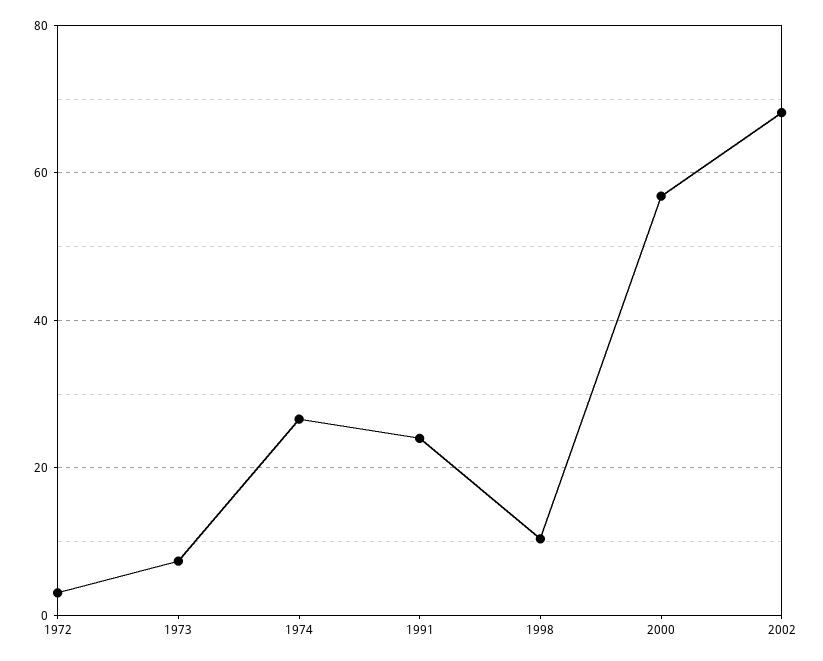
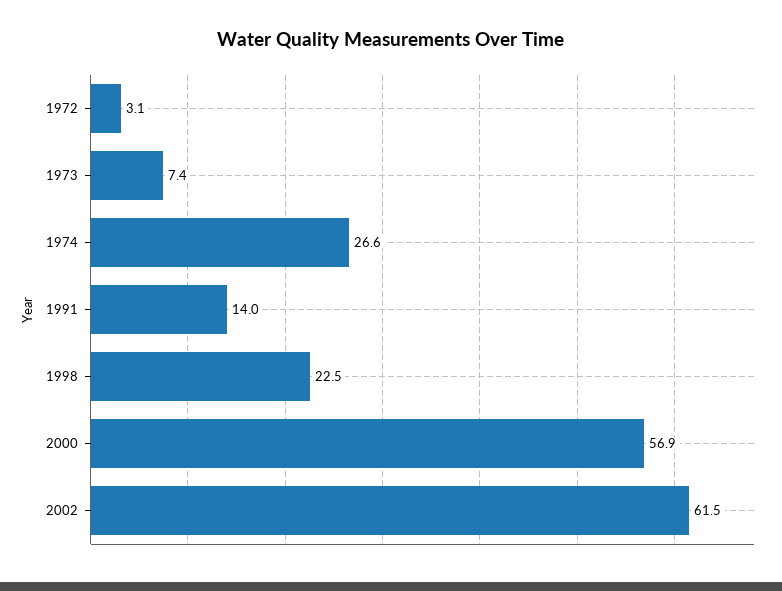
  {
    "1972": 3.1,
    "1973": 7.4,
    "1974": 26.6,
-   "1991": 24,
+   "1991": 14,
-   "1998": 10,
+   "1998": 22.5,
    "2000": 56.9,
-   "2002": 68
+   "2002": 61.5
  }

